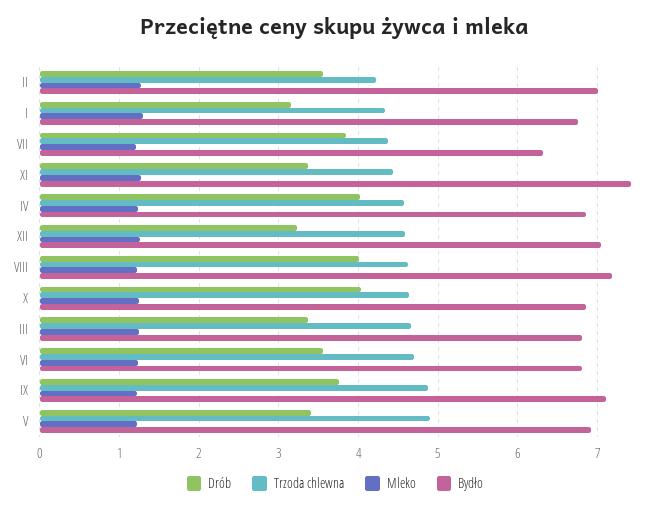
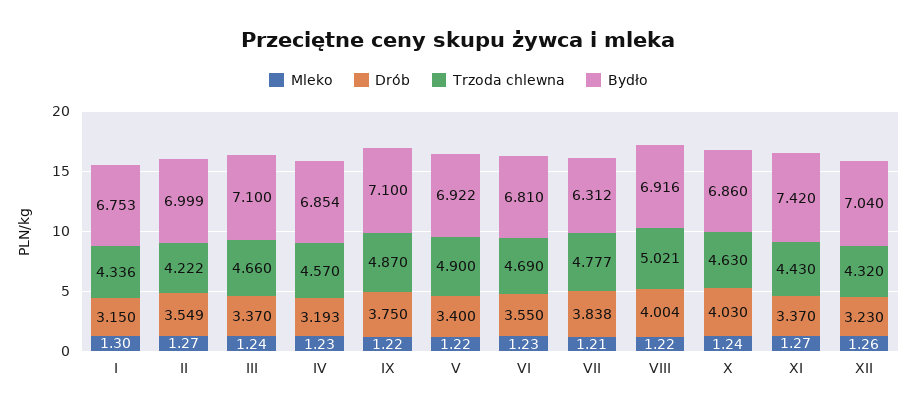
  {
    "Drób": {
      "II": 3.549,
      "I": 3.15,
      "VII": 3.838,
      "XI": 3.37,
-     "IV": 4,
+     "IV": 3.193,
      "XII": 3.23,
      "VIII": 4.004,
      "X": 4.03,
      "III": 3.37,
      "VI": 3.55,
      "IX": 3.75,
      "V": 3.4
    },
    "Trzoda chlewna": {
      "II": 4.222,
      "I": 4.336,
-     "VII": 4.4,
+     "VII": 4.777,
      "XI": 4.43,
      "IV": 4.57,
-     "XII": 4.6,
+     "XII": 4.32,
-     "VIII": 4.6,
+     "VIII": 5.021,
      "X": 4.63,
      "III": 4.66,
      "VI": 4.69,
      "IX": 4.87,
      "V": 4.9
    },
    "Mleko": {
      "II": 1.27,
      "I": 1.3,
      "VII": 1.21,
      "XI": 1.27,
      "IV": 1.23,
      "XII": 1.26,
      "VIII": 1.22,
      "X": 1.24,
      "III": 1.24,
      "VI": 1.23,
      "IX": 1.22,
      "V": 1.22
    },
    "Bydło": {
      "II": 6.999,
      "I": 6.753,
      "VII": 6.312,
      "XI": 7.42,
      "IV": 6.854,
      "XII": 7.04,
-     "VIII": 7.2,
+     "VIII": 6.916,
      "X": 6.86,
-     "III": 6.8,
+     "III": 7.1,
      "VI": 6.81,
      "IX": 7.1,
      "V": 6.922
    }
  }

